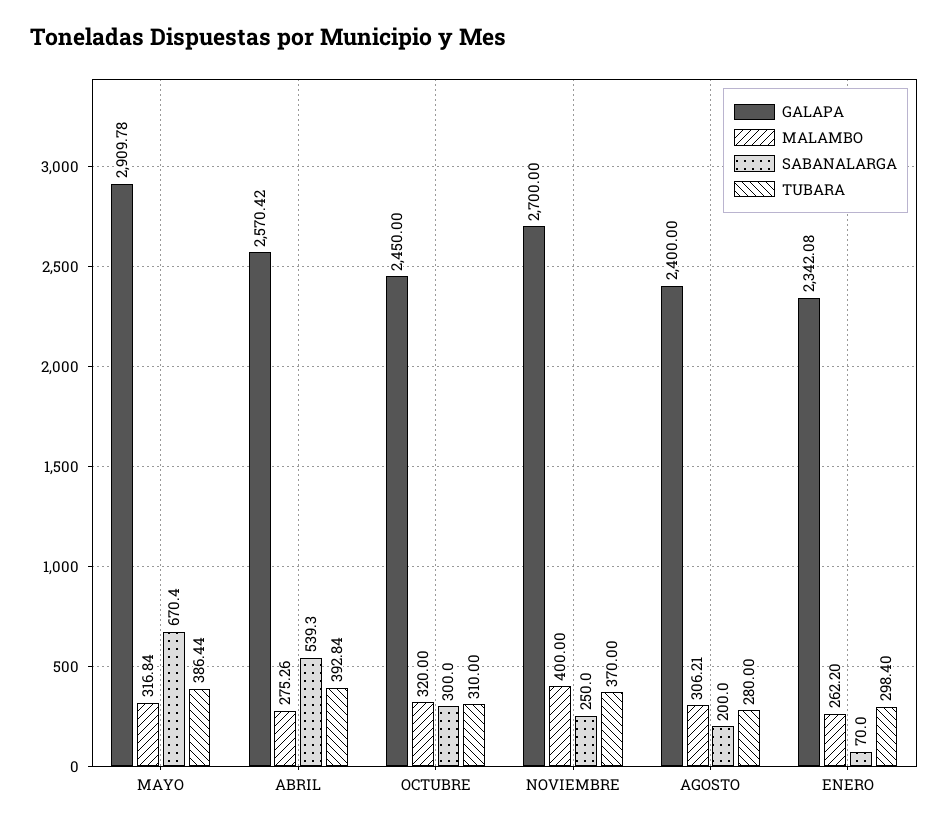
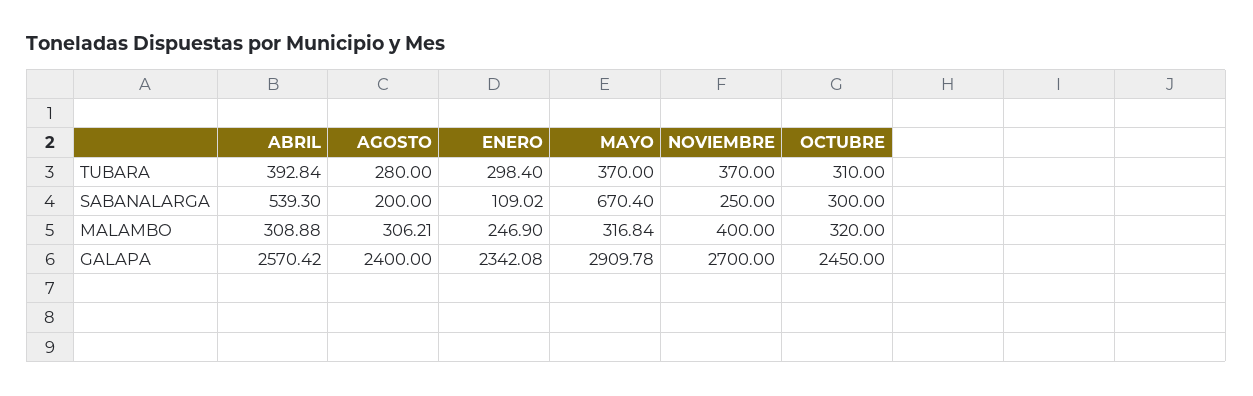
  {
    "GALAPA": {
      "MAYO": 2909.78,
      "ABRIL": 2570.42,
      "OCTUBRE": 2450,
      "NOVIEMBRE": 2700,
      "AGOSTO": 2400,
      "ENERO": 2342.08
    },
    "MALAMBO": {
      "MAYO": 316.84,
-     "ABRIL": 275.26,
+     "ABRIL": 308.88,
      "OCTUBRE": 320,
      "NOVIEMBRE": 400,
      "AGOSTO": 306.21,
-     "ENERO": 262.2
+     "ENERO": 246.9
    },
    "SABANALARGA": {
      "MAYO": 670.4,
      "ABRIL": 539.3,
      "OCTUBRE": 300,
      "NOVIEMBRE": 250,
      "AGOSTO": 200,
-     "ENERO": 70
+     "ENERO": 109.02
    },
    "TUBARA": {
-     "MAYO": 386.44,
+     "MAYO": 370,
      "ABRIL": 392.84,
      "OCTUBRE": 310,
      "NOVIEMBRE": 370,
      "AGOSTO": 280,
      "ENERO": 298.4
    }
  }

